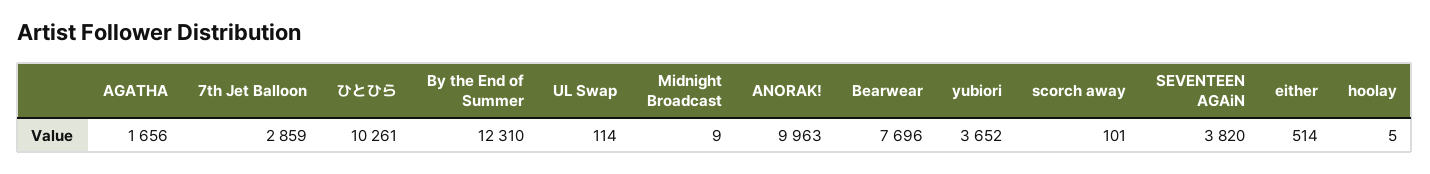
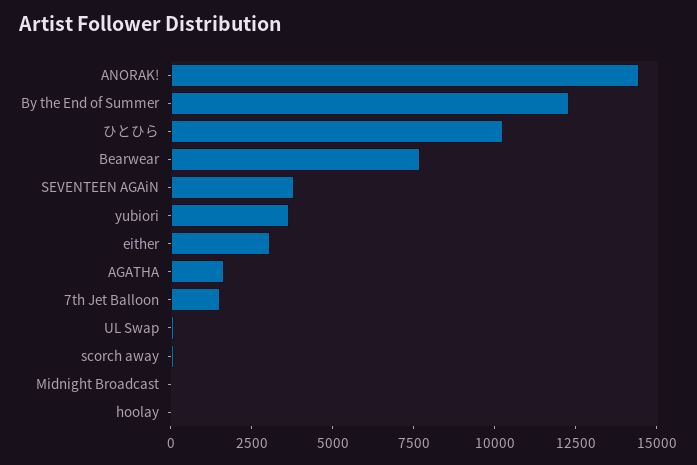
  {
    "AGATHA": 1656,
-   "7th Jet Balloon": 2859,
+   "7th Jet Balloon": 1500,
    "ひとひら": 10261,
    "By the End of Summer": 12310,
    "UL Swap": 114,
    "Midnight Broadcast": 9,
-   "ANORAK!": 9963,
+   "ANORAK!": 14500,
    "Bearwear": 7696,
    "yubiori": 3652,
    "scorch away": 101,
    "SEVENTEEN AGAiN": 3820,
-   "either": 514,
+   "either": 3000,
    "hoolay": 5
  }

